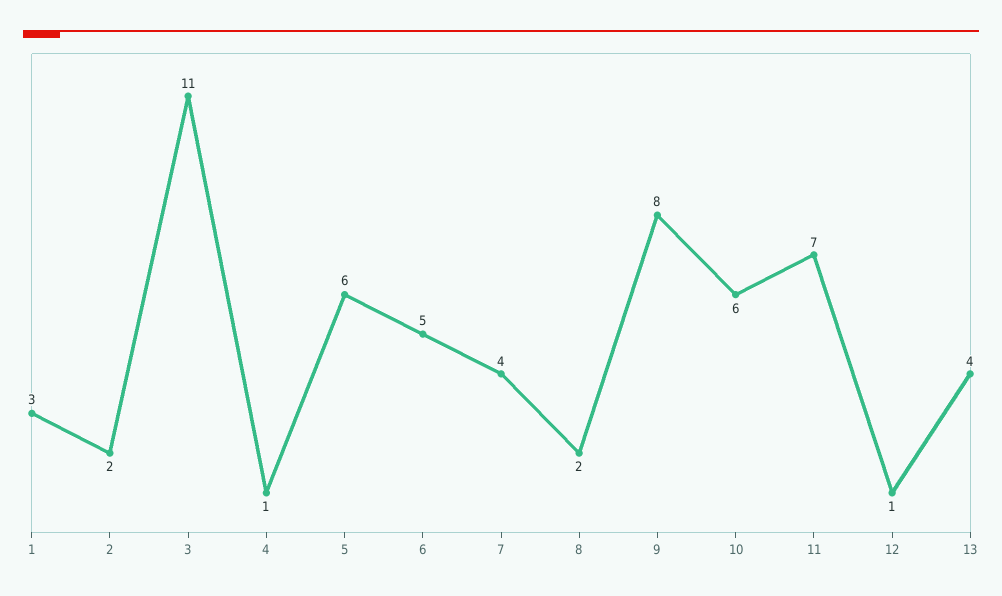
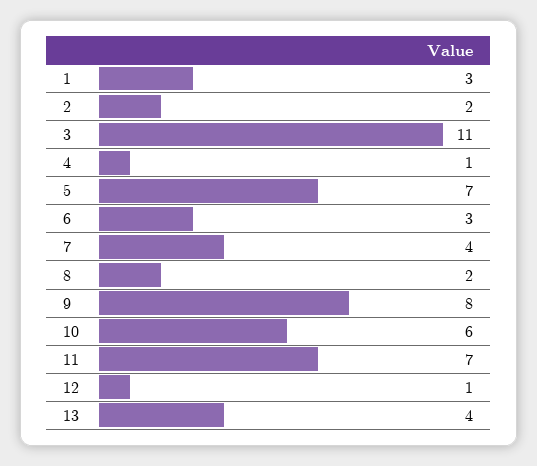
  {
    "1": 3,
    "2": 2,
    "3": 11,
    "4": 1,
-   "5": 6,
+   "5": 7,
-   "6": 5,
+   "6": 3,
    "7": 4,
    "8": 2,
    "9": 8,
    "10": 6,
    "11": 7,
    "12": 1,
    "13": 4
  }

